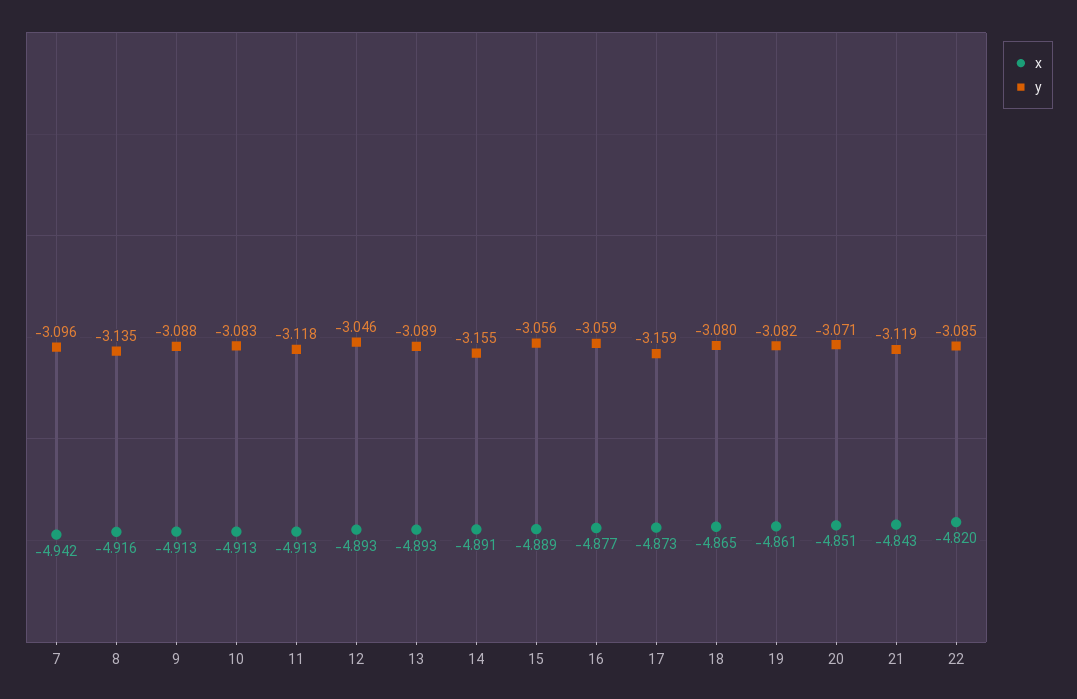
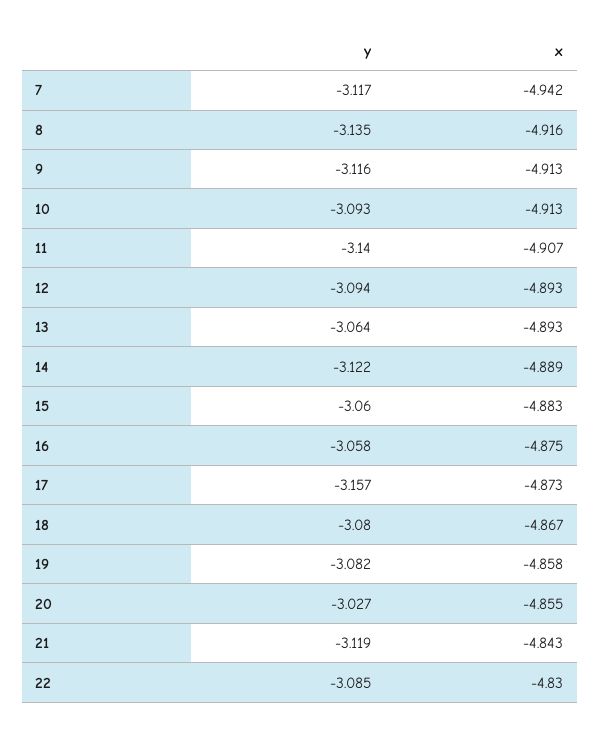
  {
    "x": {
      "7": -4.942,
      "8": -4.916,
      "9": -4.913,
      "10": -4.913,
-     "11": -4.913,
+     "11": -4.907,
      "12": -4.893,
      "13": -4.893,
-     "14": -4.891,
+     "14": -4.889,
-     "15": -4.889,
+     "15": -4.883,
-     "16": -4.877,
+     "16": -4.875,
      "17": -4.873,
-     "18": -4.865,
+     "18": -4.867,
-     "19": -4.861,
+     "19": -4.858,
-     "20": -4.851,
+     "20": -4.855,
      "21": -4.843,
-     "22": -4.82
+     "22": -4.83
    },
    "y": {
-     "7": -3.096,
+     "7": -3.117,
      "8": -3.135,
-     "9": -3.088,
+     "9": -3.116,
-     "10": -3.083,
+     "10": -3.093,
-     "11": -3.118,
+     "11": -3.14,
-     "12": -3.046,
+     "12": -3.094,
-     "13": -3.089,
+     "13": -3.064,
-     "14": -3.155,
+     "14": -3.122,
-     "15": -3.056,
+     "15": -3.06,
-     "16": -3.059,
+     "16": -3.058,
-     "17": -3.159,
+     "17": -3.157,
      "18": -3.08,
      "19": -3.082,
-     "20": -3.071,
+     "20": -3.027,
      "21": -3.119,
      "22": -3.085
    }
  }

